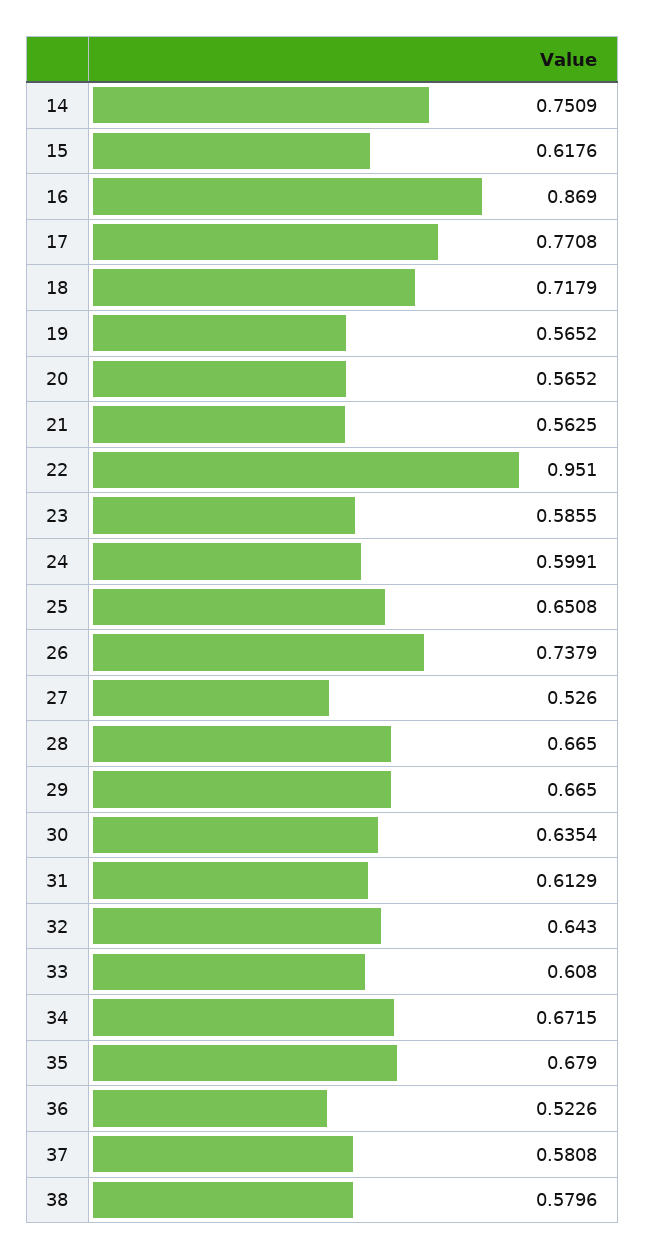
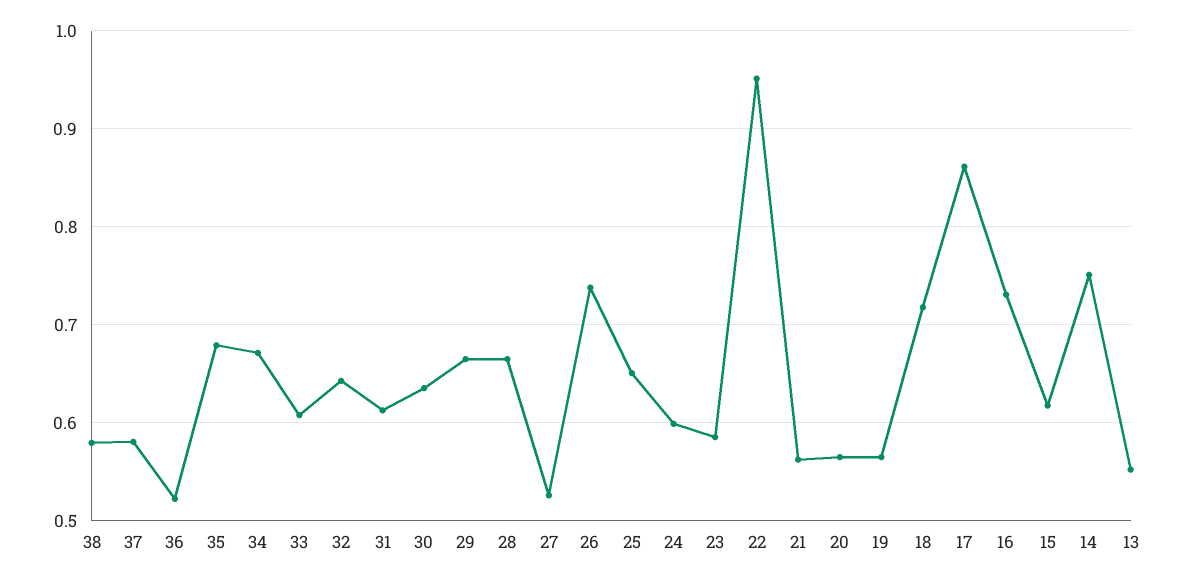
  {
    "14": 0.7509,
    "15": 0.6176,
-   "16": 0.869,
+   "16": 0.73,
-   "17": 0.7708,
+   "17": 0.86,
    "18": 0.7179,
    "19": 0.5652,
    "20": 0.5652,
    "21": 0.5625,
    "22": 0.951,
    "23": 0.5855,
    "24": 0.5991,
    "25": 0.6508,
    "26": 0.7379,
    "27": 0.526,
    "28": 0.665,
    "29": 0.665,
    "30": 0.6354,
    "31": 0.6129,
    "32": 0.643,
    "33": 0.608,
    "34": 0.6715,
    "35": 0.679,
    "36": 0.5226,
    "37": 0.5808,
-   "38": 0.5796
+   "38": 0.5796,
+   "13": 0.55
  }

